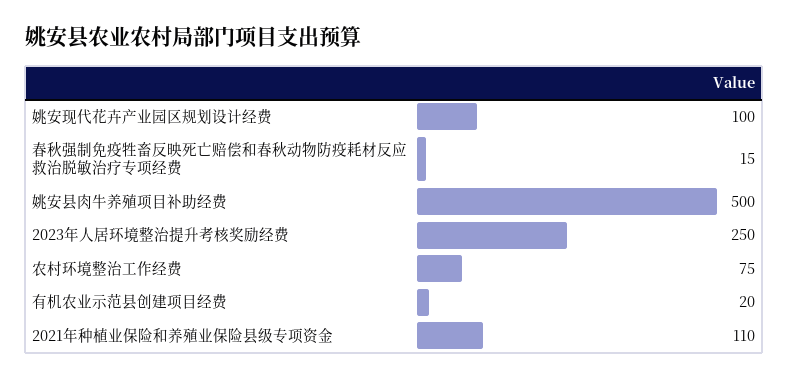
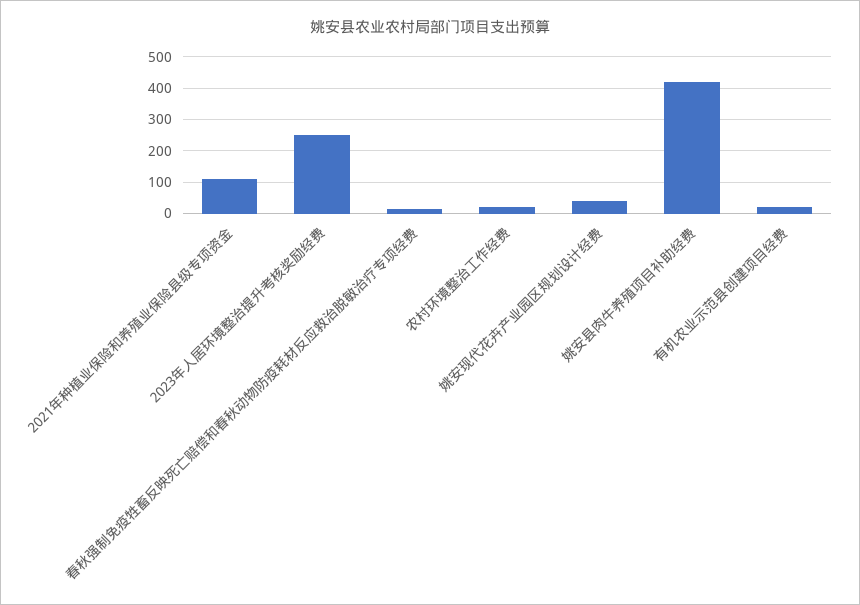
  {
-   "姚安现代花卉产业园区规划设计经费": 100,
+   "姚安现代花卉产业园区规划设计经费": 40,
    "春秋强制免疫牲畜反映死亡赔偿和春秋动物防疫耗材反应救治脱敏治疗专项经费": 15,
-   "姚安县肉牛养殖项目补助经费": 500,
+   "姚安县肉牛养殖项目补助经费": 420,
    "2023年人居环境整治提升考核奖励经费": 250,
-   "农村环境整治工作经费": 75,
+   "农村环境整治工作经费": 20,
    "有机农业示范县创建项目经费": 20,
    "2021年种植业保险和养殖业保险县级专项资金": 110
  }

